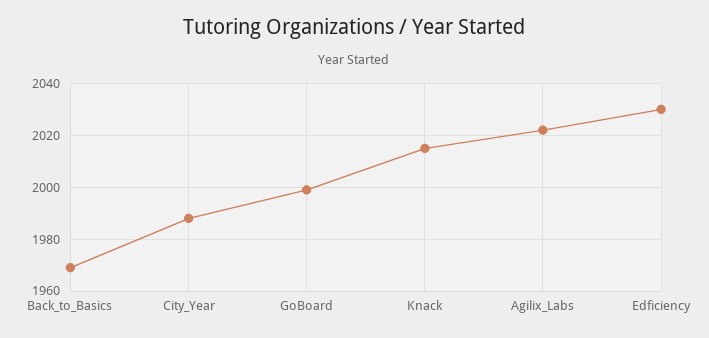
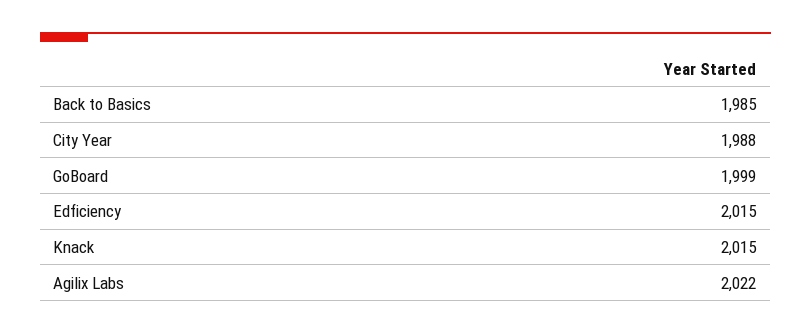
  {
-   "Back_to_Basics": 1970,
+   "Back_to_Basics": 1985,
    "City_Year": 1988,
    "GoBoard": 1999,
    "Knack": 2015,
    "Agilix_Labs": 2022,
-   "Edficiency": 2030
+   "Edficiency": 2015
  }

